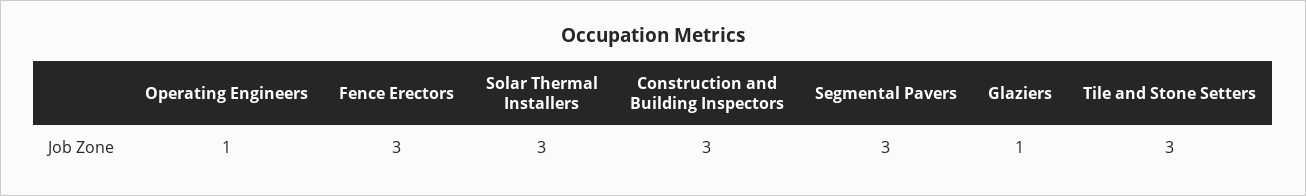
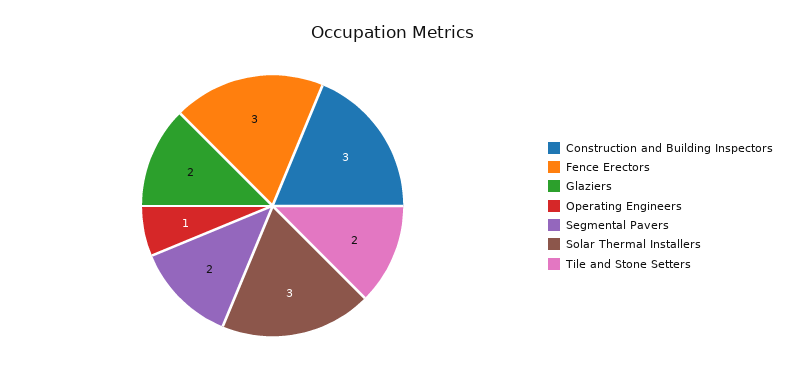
  {
    "Operating Engineers": 1,
    "Fence Erectors": 3,
    "Solar Thermal Installers": 3,
    "Construction and Building Inspectors": 3,
-   "Segmental Pavers": 3,
+   "Segmental Pavers": 2,
-   "Glaziers": 1,
+   "Glaziers": 2,
-   "Tile and Stone Setters": 3
+   "Tile and Stone Setters": 2
  }

